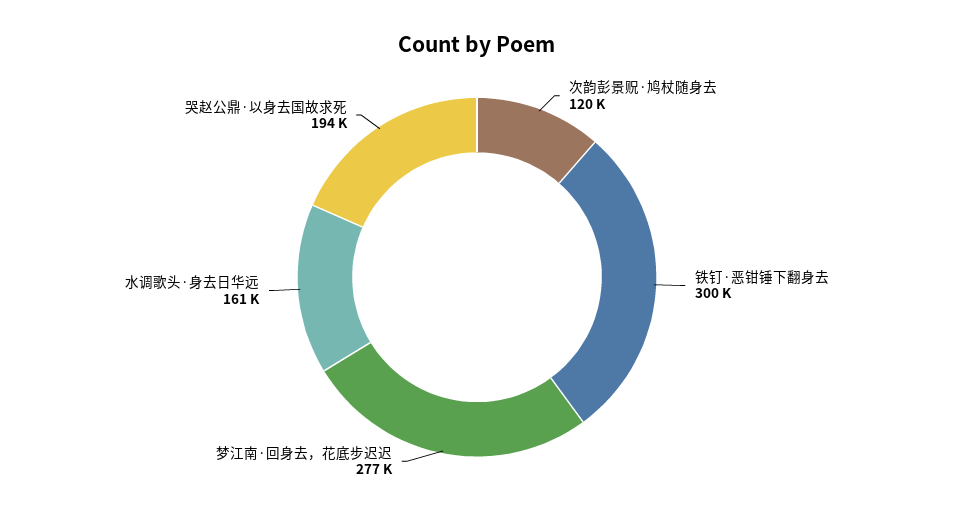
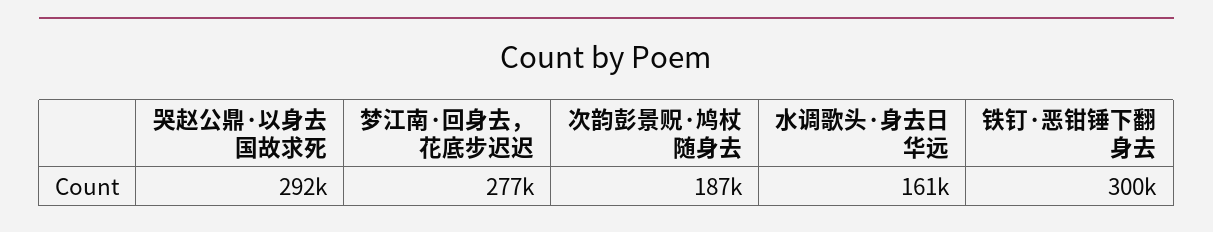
  {
-   "次韵彭景贶·鸠杖随身去": 120000,
+   "次韵彭景贶·鸠杖随身去": 187000,
    "铁钉·恶钳锤下翻身去": 300000,
    "梦江南·回身去，花底步迟迟": 277000,
    "水调歌头·身去日华远": 161000,
-   "哭赵公鼎·以身去国故求死": 194000
+   "哭赵公鼎·以身去国故求死": 292000
  }

